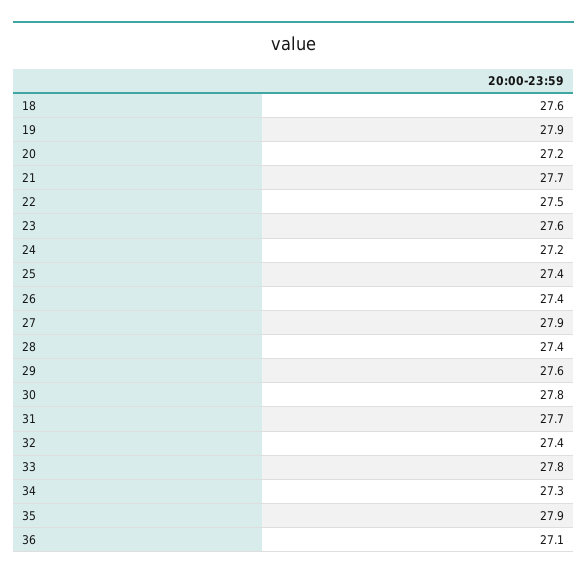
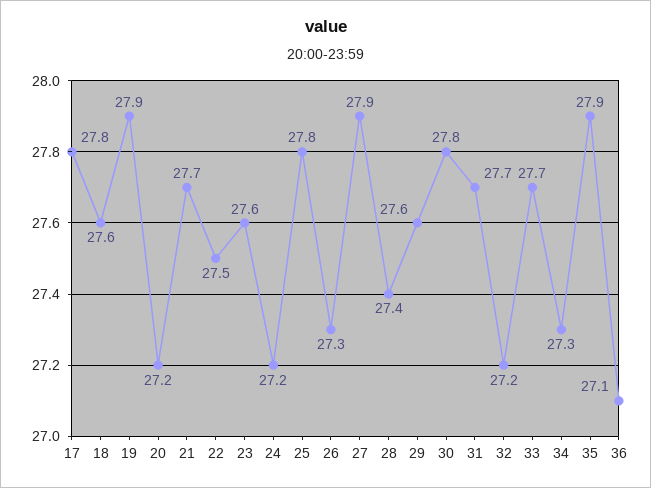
  {
    "18": 27.6,
    "19": 27.9,
    "20": 27.2,
    "21": 27.7,
    "22": 27.5,
    "23": 27.6,
    "24": 27.2,
-   "25": 27.4,
+   "25": 27.8,
-   "26": 27.4,
+   "26": 27.3,
    "27": 27.9,
    "28": 27.4,
    "29": 27.6,
    "30": 27.8,
    "31": 27.7,
-   "32": 27.4,
+   "32": 27.2,
-   "33": 27.8,
+   "33": 27.7,
    "34": 27.3,
    "35": 27.9,
-   "36": 27.1
+   "36": 27.1,
+   "17": 27.8
  }

